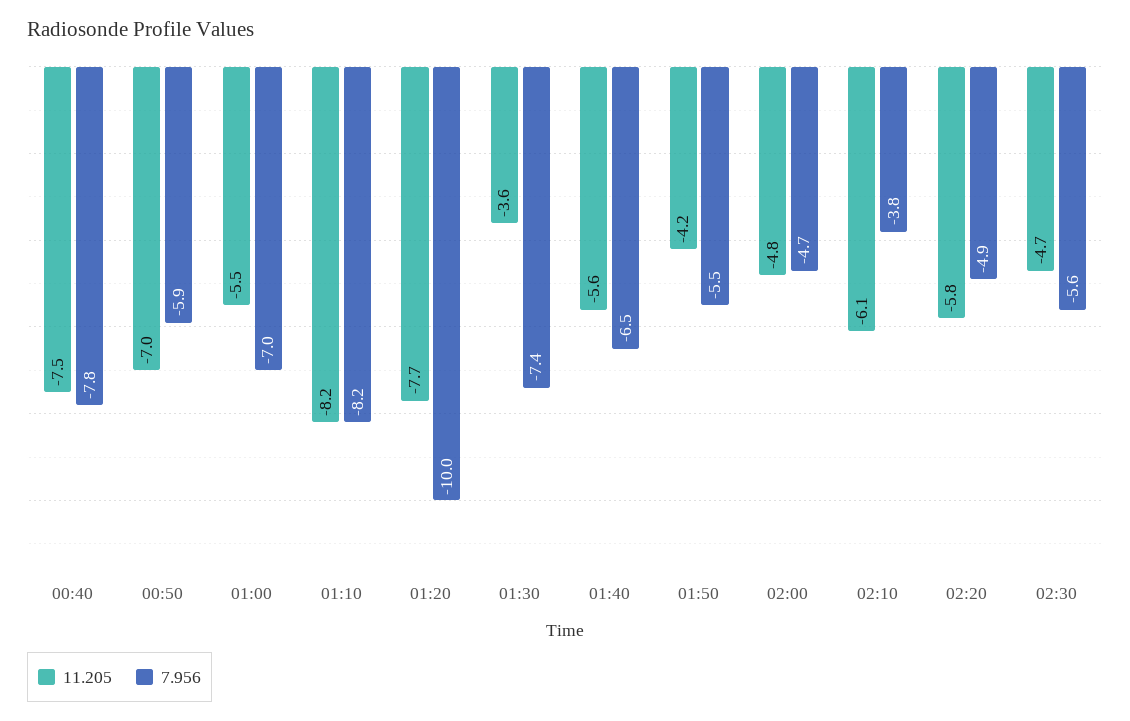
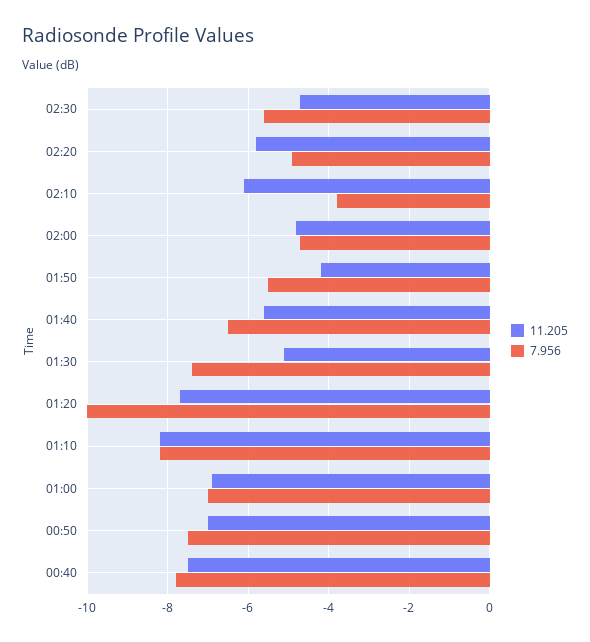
  {
    "11.205": {
      "00:40": -7.5,
      "00:50": -7,
-     "01:00": -5.5,
+     "01:00": -7,
      "01:10": -8.2,
      "01:20": -7.7,
-     "01:30": -3.6,
+     "01:30": -5,
      "01:40": -5.6,
      "01:50": -4.2,
      "02:00": -4.8,
      "02:10": -6.1,
      "02:20": -5.8,
      "02:30": -4.7
    },
    "7.956": {
      "00:40": -7.8,
-     "00:50": -5.9,
+     "00:50": -7.5,
      "01:00": -7,
      "01:10": -8.2,
      "01:20": -10,
      "01:30": -7.4,
      "01:40": -6.5,
      "01:50": -5.5,
      "02:00": -4.7,
      "02:10": -3.8,
      "02:20": -4.9,
      "02:30": -5.6
    }
  }

